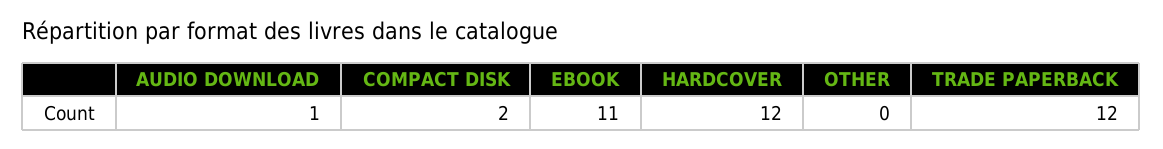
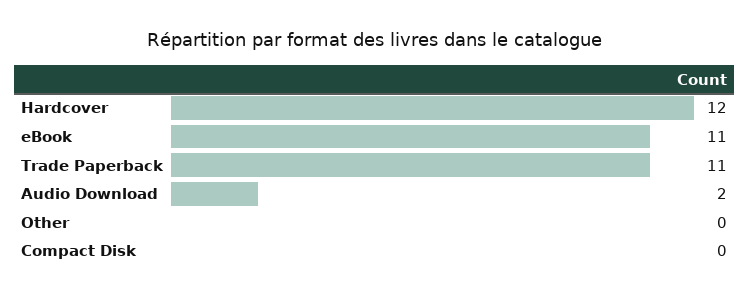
  {
-   "AUDIO DOWNLOAD": 1,
+   "AUDIO DOWNLOAD": 2,
-   "COMPACT DISK": 2,
+   "COMPACT DISK": 0,
    "EBOOK": 11,
    "HARDCOVER": 12,
    "OTHER": 0,
-   "TRADE PAPERBACK": 12
+   "TRADE PAPERBACK": 11
  }

